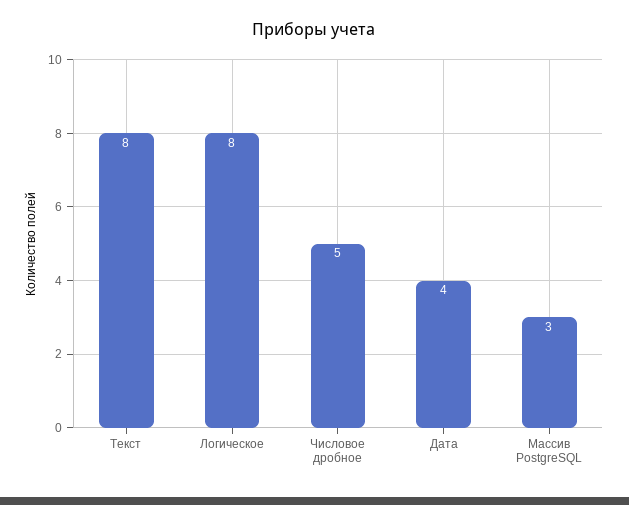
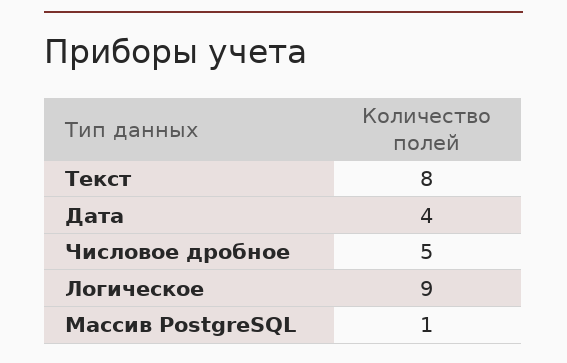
  {
    "Текст": 8,
-   "Логическое": 8,
+   "Логическое": 9,
    "Числовое дробное": 5,
    "Дата": 4,
-   "Массив PostgreSQL": 3
+   "Массив PostgreSQL": 1
  }

